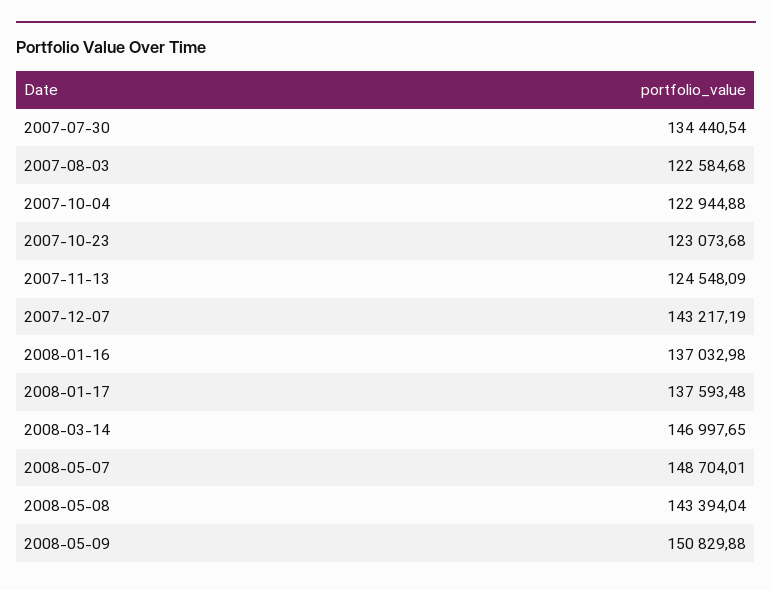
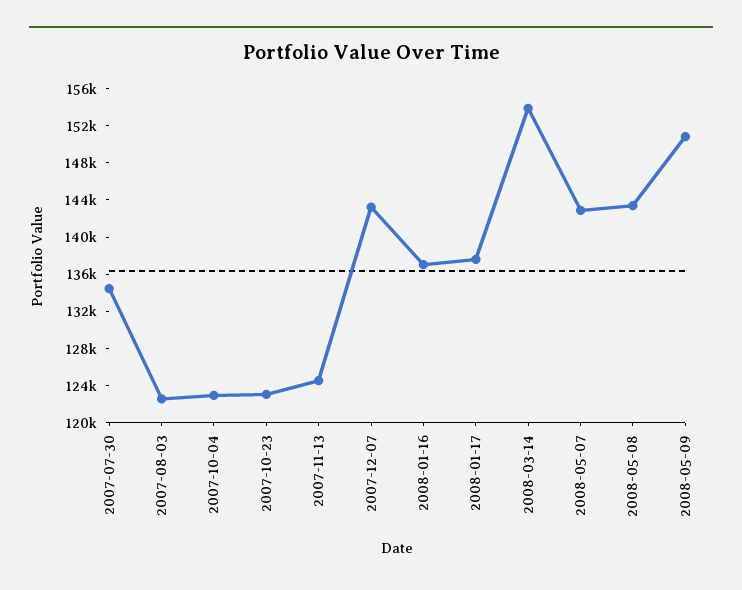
  {
    "2007-07-30": 134440.54,
    "2007-08-03": 122584.68,
    "2007-10-04": 122944.88,
    "2007-10-23": 123073.68,
    "2007-11-13": 124548.09,
    "2007-12-07": 143217.19,
    "2008-01-16": 137032.98,
    "2008-01-17": 137593.48,
-   "2008-03-14": 146997.65,
+   "2008-03-14": 154000,
-   "2008-05-07": 148704.01,
+   "2008-05-07": 143000,
    "2008-05-08": 143394.04,
    "2008-05-09": 150829.88
  }

